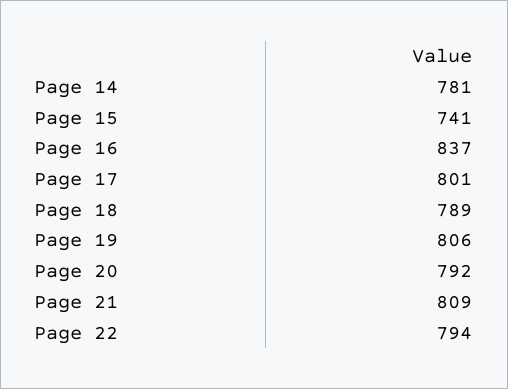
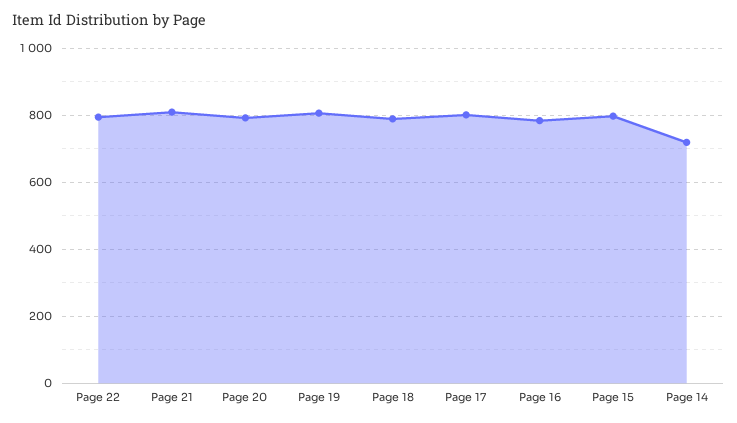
  {
-   "Page 14": 781,
+   "Page 14": 720,
-   "Page 15": 741,
+   "Page 15": 800,
-   "Page 16": 837,
+   "Page 16": 780,
    "Page 17": 801,
    "Page 18": 789,
    "Page 19": 806,
    "Page 20": 792,
    "Page 21": 809,
    "Page 22": 794
  }

